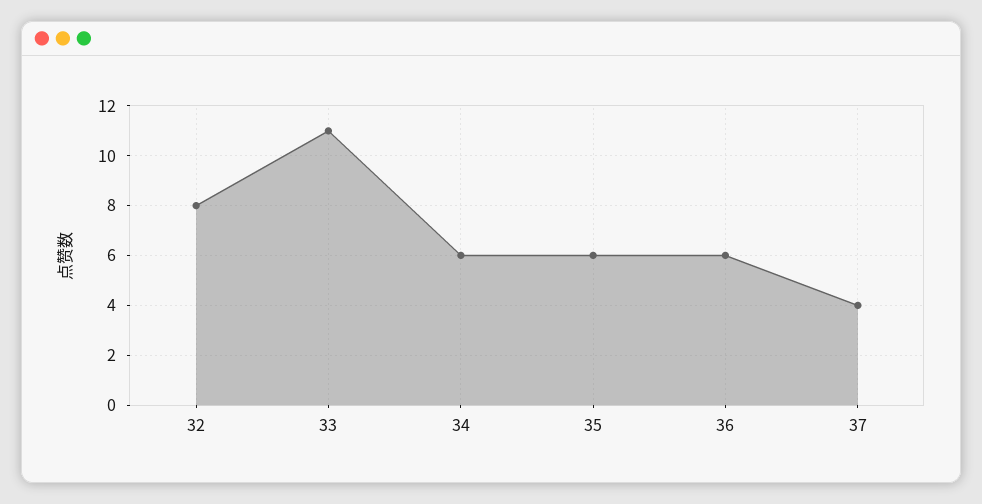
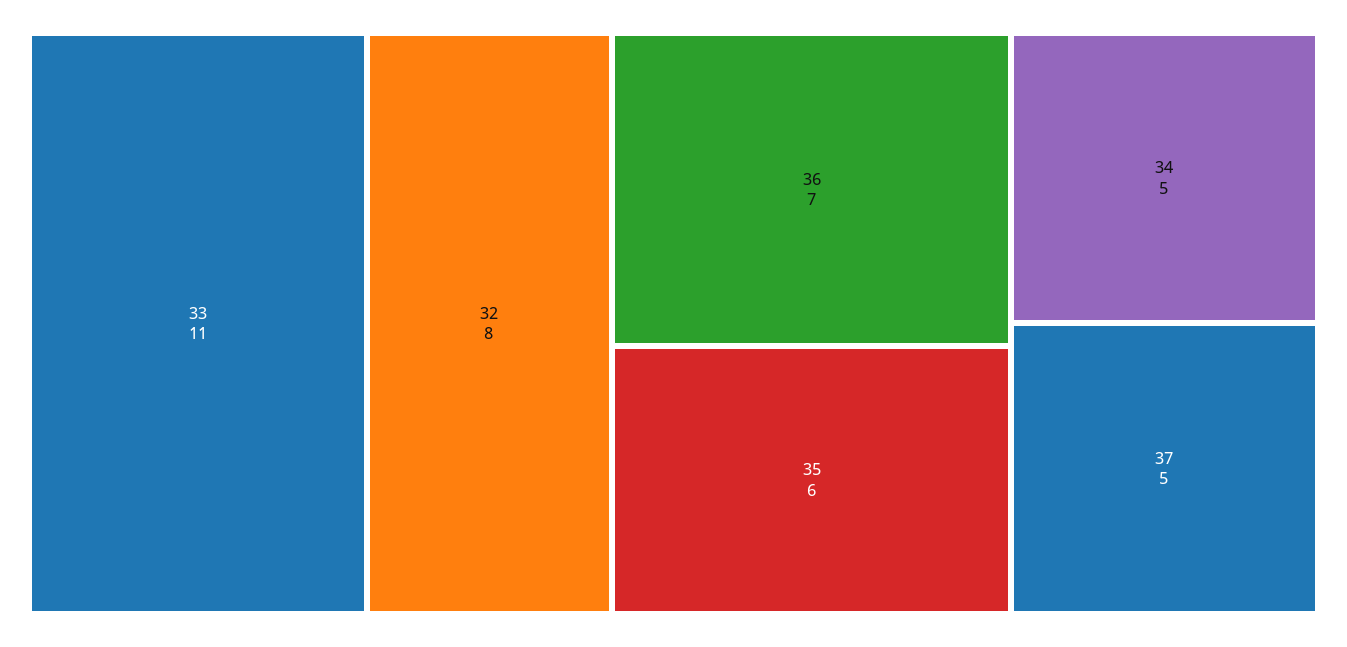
  {
    "32": 8,
    "33": 11,
-   "34": 6,
+   "34": 5,
    "35": 6,
-   "36": 6,
+   "36": 7,
-   "37": 4
+   "37": 5
  }

